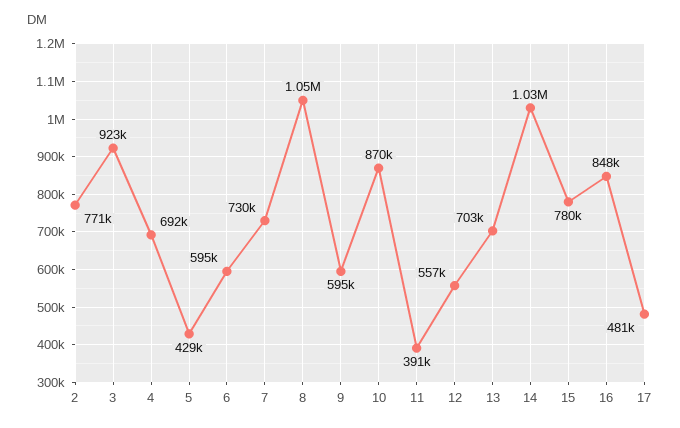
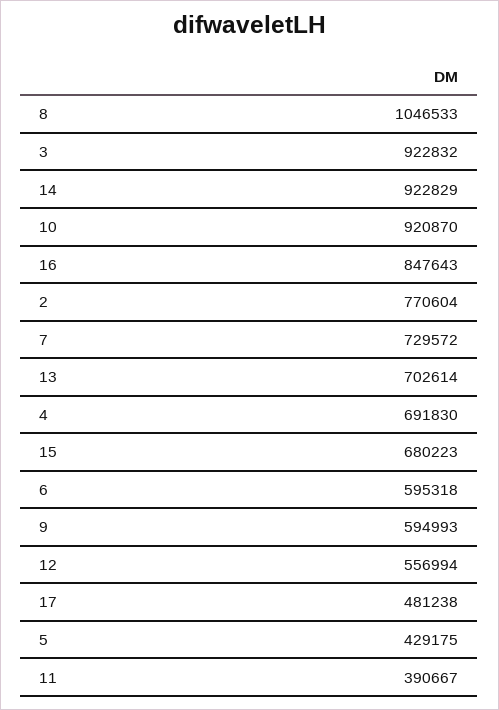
  {
    "2": 770604,
    "3": 922832,
    "4": 691830,
    "5": 429175,
    "6": 595318,
    "7": 729572,
    "8": 1046533,
    "9": 594993,
-   "10": 870000,
+   "10": 920870,
    "11": 390667,
    "12": 556994,
    "13": 702614,
-   "14": 1030000,
+   "14": 922829,
-   "15": 780000,
+   "15": 680223,
    "16": 847643,
    "17": 481238
  }

